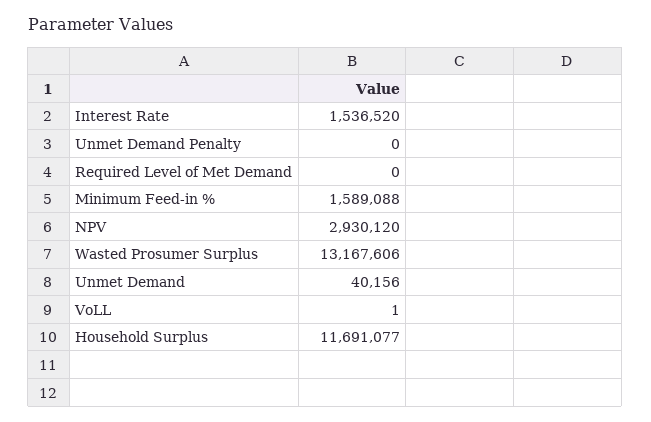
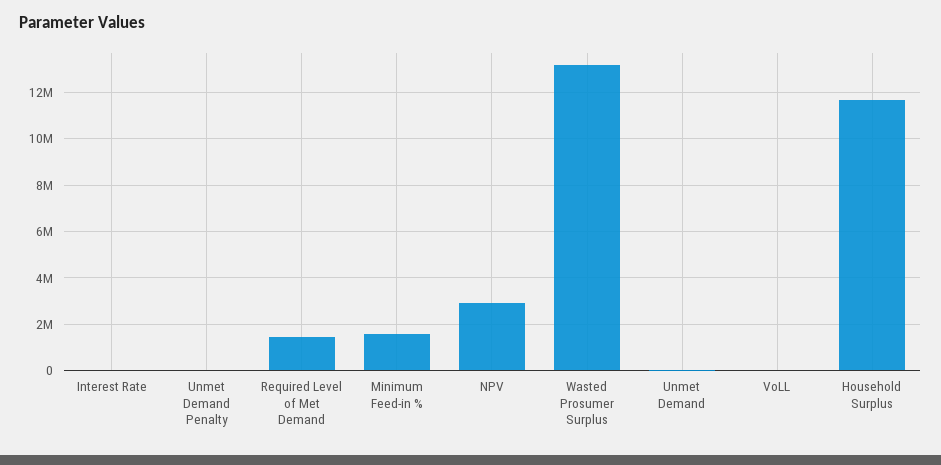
  {
-   "Interest Rate": 1536520,
+   "Interest Rate": 0,
    "Unmet Demand Penalty": 0,
-   "Required Level of Met Demand": 0,
+   "Required Level of Met Demand": 1500000,
    "Minimum Feed-in %": 1589088,
    "NPV": 2930120,
    "Wasted Prosumer Surplus": 13167606,
    "Unmet Demand": 40156,
    "VoLL": 1,
    "Household Surplus": 11691077
  }

